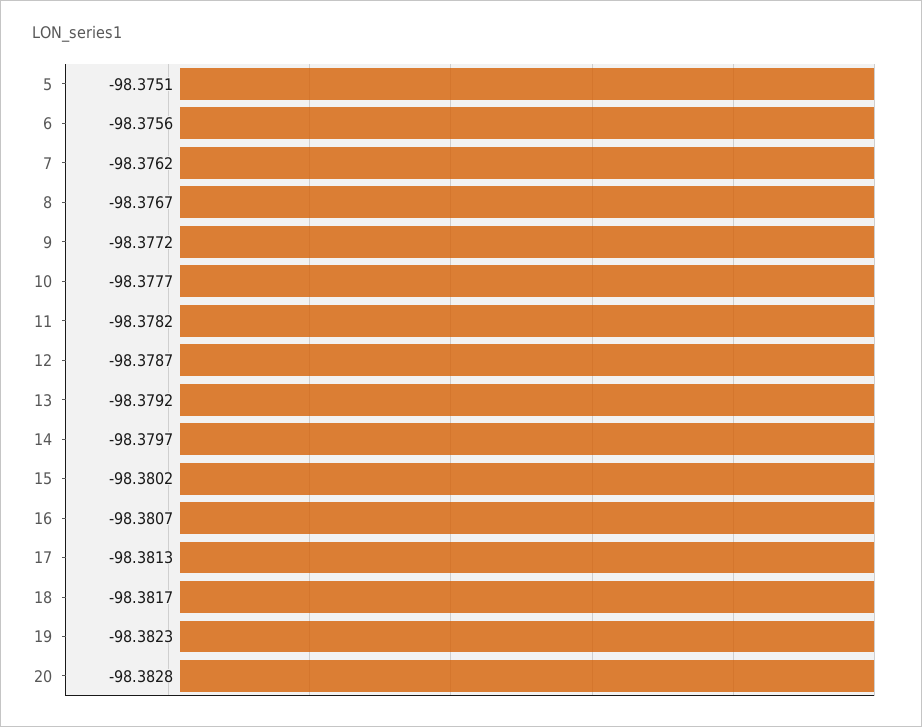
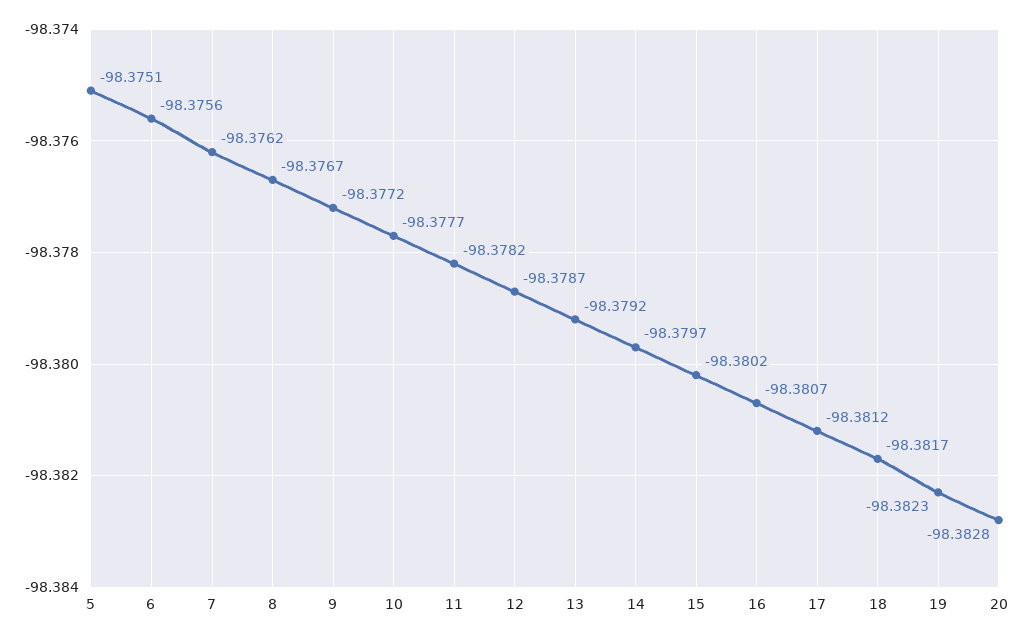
  {
    "5": -98.3751,
    "6": -98.3756,
    "7": -98.3762,
    "8": -98.3767,
    "9": -98.3772,
    "10": -98.3777,
    "11": -98.3782,
    "12": -98.3787,
    "13": -98.3792,
    "14": -98.3797,
    "15": -98.3802,
    "16": -98.3807,
-   "17": -98.3813,
+   "17": -98.3812,
    "18": -98.3817,
    "19": -98.3823,
    "20": -98.3828
  }

